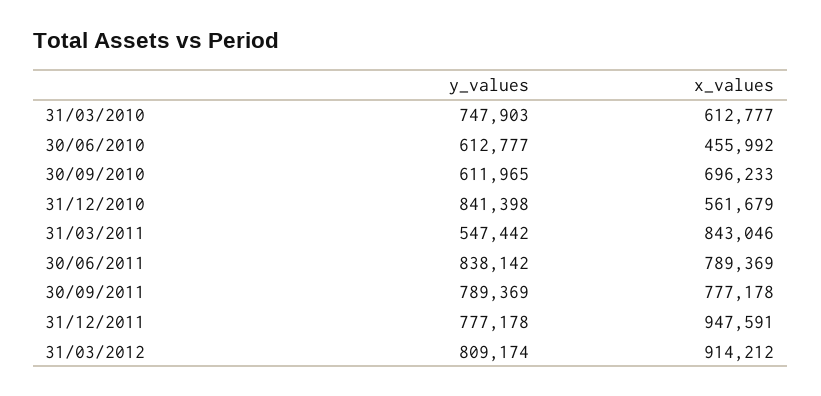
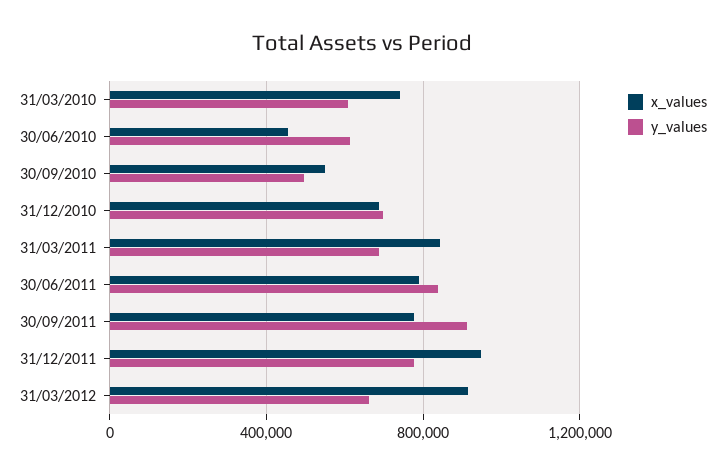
  {
    "y_values": {
-     "31/03/2010": 747903,
+     "31/03/2010": 600000,
      "30/06/2010": 612777,
-     "30/09/2010": 611965,
+     "30/09/2010": 500000,
-     "31/12/2010": 841398,
+     "31/12/2010": 700000,
-     "31/03/2011": 547442,
+     "31/03/2011": 700000,
      "30/06/2011": 838142,
-     "30/09/2011": 789369,
+     "30/09/2011": 900000,
      "31/12/2011": 777178,
-     "31/03/2012": 809174
+     "31/03/2012": 650000
    },
    "x_values": {
-     "31/03/2010": 612777,
+     "31/03/2010": 750000,
      "30/06/2010": 455992,
-     "30/09/2010": 696233,
+     "30/09/2010": 550000,
-     "31/12/2010": 561679,
+     "31/12/2010": 700000,
      "31/03/2011": 843046,
      "30/06/2011": 789369,
      "30/09/2011": 777178,
      "31/12/2011": 947591,
      "31/03/2012": 914212
    }
  }

